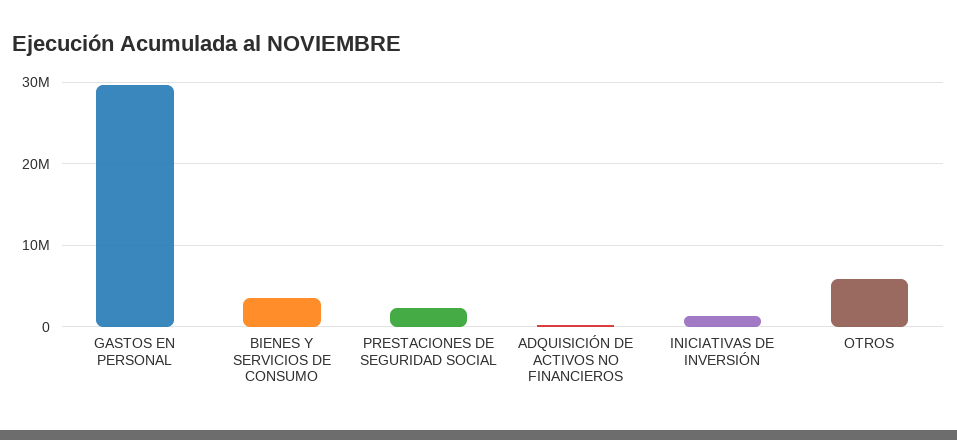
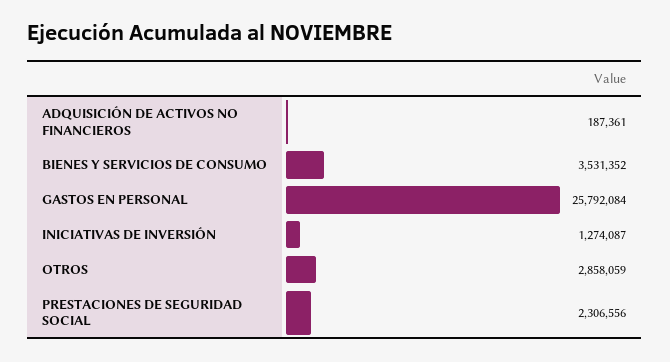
  {
-   "GASTOS EN PERSONAL": 30000000,
+   "GASTOS EN PERSONAL": 25792084,
    "BIENES Y SERVICIOS DE CONSUMO": 3531352,
    "PRESTACIONES DE SEGURIDAD SOCIAL": 2306556,
    "ADQUISICIÓN DE ACTIVOS NO FINANCIEROS": 187361,
    "INICIATIVAS DE INVERSIÓN": 1274087,
-   "OTROS": 6000000
+   "OTROS": 2858059
  }

